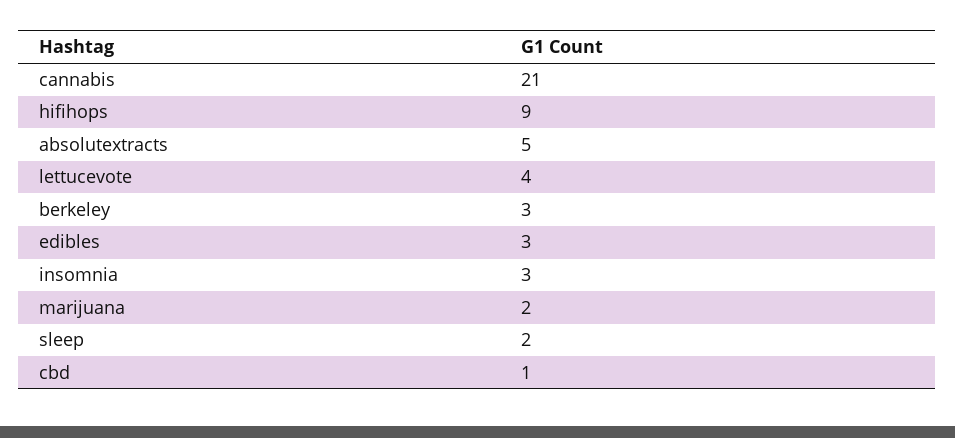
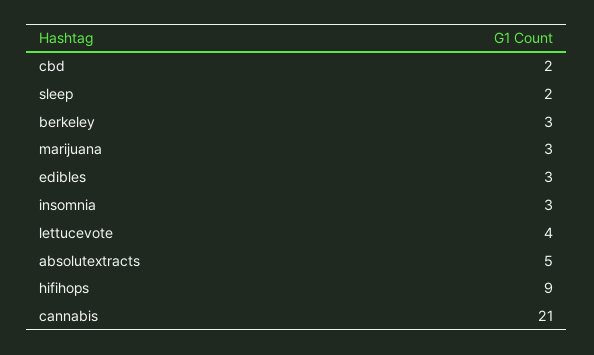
  {
    "cannabis": 21,
    "hifihops": 9,
    "absolutextracts": 5,
    "lettucevote": 4,
    "berkeley": 3,
    "edibles": 3,
    "insomnia": 3,
-   "marijuana": 2,
+   "marijuana": 3,
    "sleep": 2,
-   "cbd": 1
+   "cbd": 2
  }

